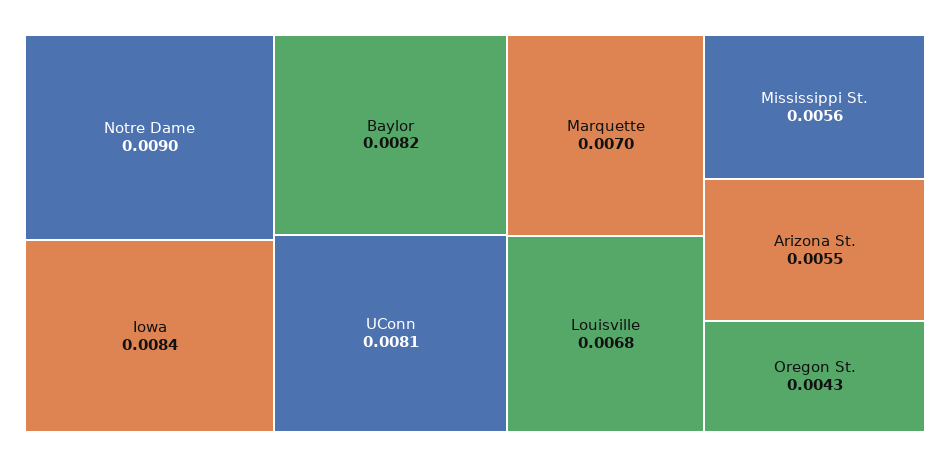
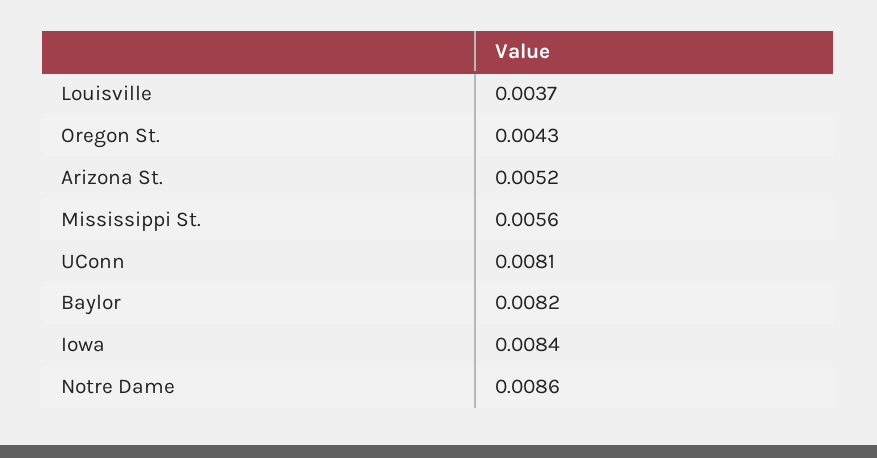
  {
-   "Notre Dame": 0.009,
+   "Notre Dame": 0.0086,
    "Iowa": 0.0084,
    "Baylor": 0.0082,
    "UConn": 0.0081,
-   "Marquette": 0.007,
-   "Louisville": 0.0068,
+   "Louisville": 0.0037,
    "Mississippi St.": 0.0056,
-   "Arizona St.": 0.0055,
+   "Arizona St.": 0.0052,
    "Oregon St.": 0.0043
  }

